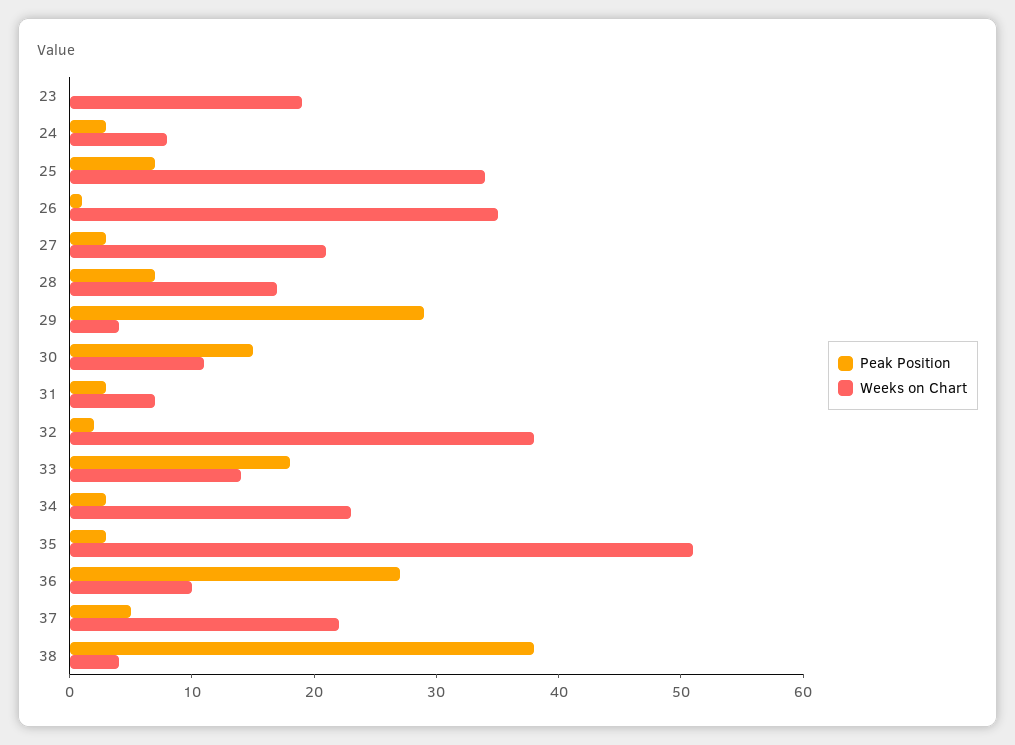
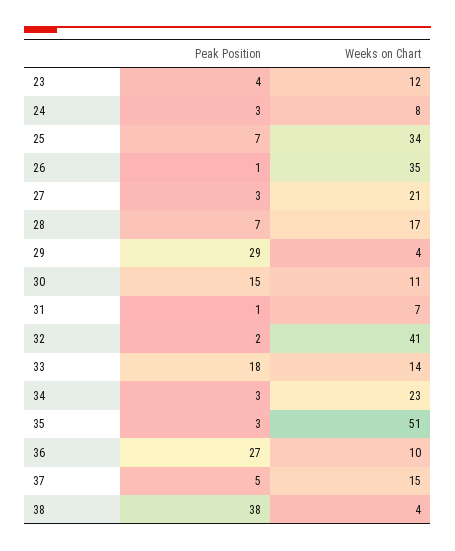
  {
    "Peak Position": {
-     "23": 0,
+     "23": 4,
      "24": 3,
      "25": 7,
      "26": 1,
      "27": 3,
      "28": 7,
      "29": 29,
      "30": 15,
-     "31": 3,
+     "31": 1,
      "32": 2,
      "33": 18,
      "34": 3,
      "35": 3,
      "36": 27,
      "37": 5,
      "38": 38
    },
    "Weeks on Chart": {
-     "23": 19,
+     "23": 12,
      "24": 8,
      "25": 34,
      "26": 35,
      "27": 21,
      "28": 17,
      "29": 4,
      "30": 11,
      "31": 7,
-     "32": 38,
+     "32": 41,
      "33": 14,
      "34": 23,
      "35": 51,
      "36": 10,
-     "37": 22,
+     "37": 15,
      "38": 4
    }
  }

